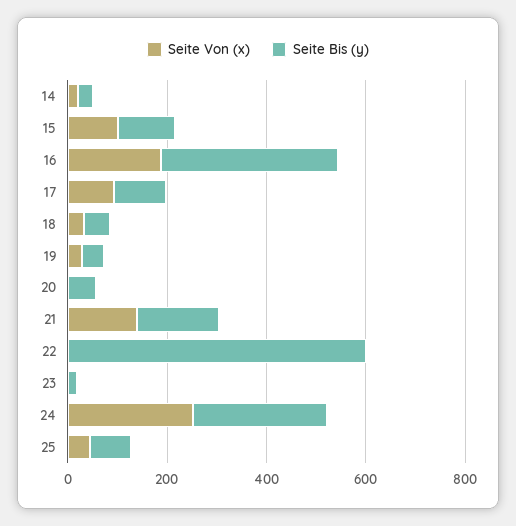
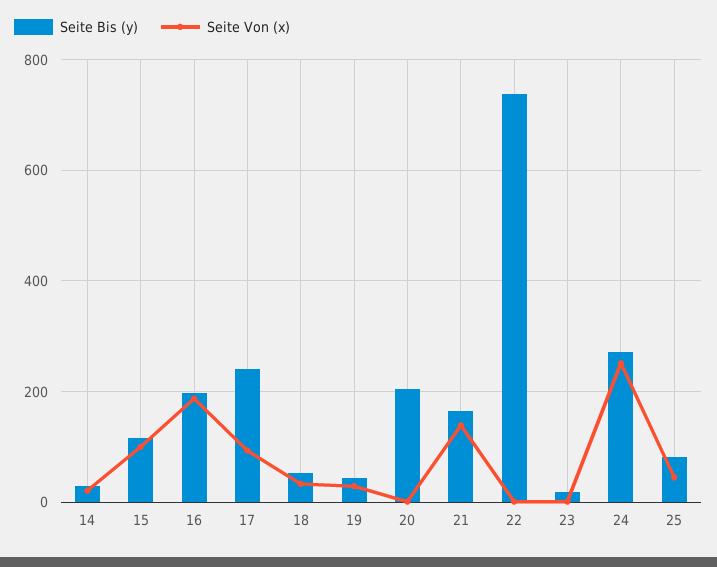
  {
    "Seite Von (x)": {
      "14": 20,
      "15": 100,
      "16": 180,
      "17": 100,
      "18": 40,
      "19": 20,
      "20": 0,
      "21": 140,
      "22": 0,
      "23": 0,
      "24": 260,
      "25": 40
    },
    "Seite Bis (y)": {
      "14": 20,
      "15": 120,
-     "16": 350,
+     "16": 200,
-     "17": 100,
+     "17": 240,
      "18": 60,
      "19": 40,
-     "20": 50,
+     "20": 200,
      "21": 160,
-     "22": 600,
+     "22": 740,
      "23": 20,
      "24": 280,
      "25": 80
    }
  }

